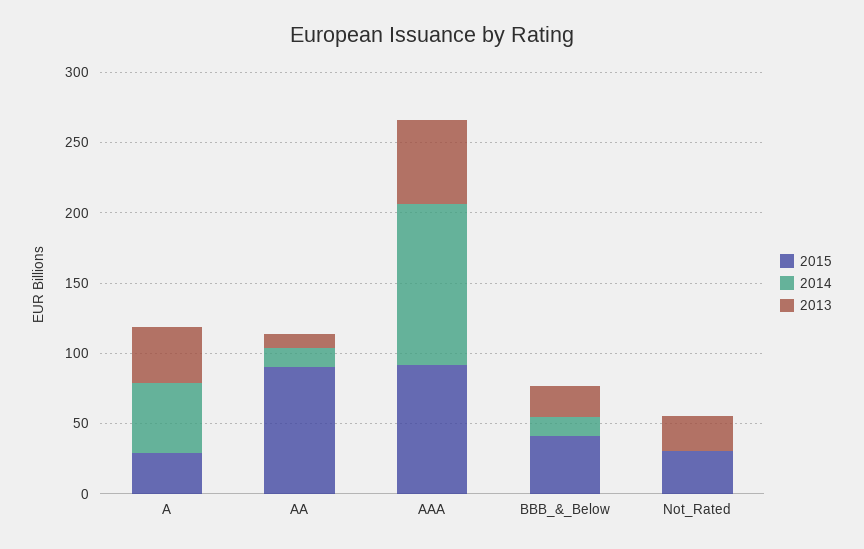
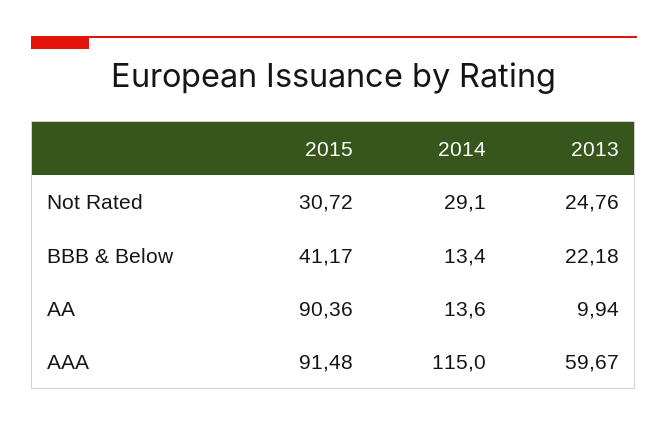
  {
    "2015": {
-     "A": 30,
      "AA": 90.36,
      "AAA": 91.48,
      "BBB_&_Below": 41.17,
      "Not_Rated": 30.72
    },
    "2014": {
-     "A": 50,
      "AA": 13.6,
      "AAA": 115,
      "BBB_&_Below": 13.4,
-     "Not_Rated": 0
+     "Not_Rated": 29.1
    },
    "2013": {
-     "A": 40,
      "AA": 9.94,
      "AAA": 59.67,
      "BBB_&_Below": 22.18,
      "Not_Rated": 24.76
    }
  }

